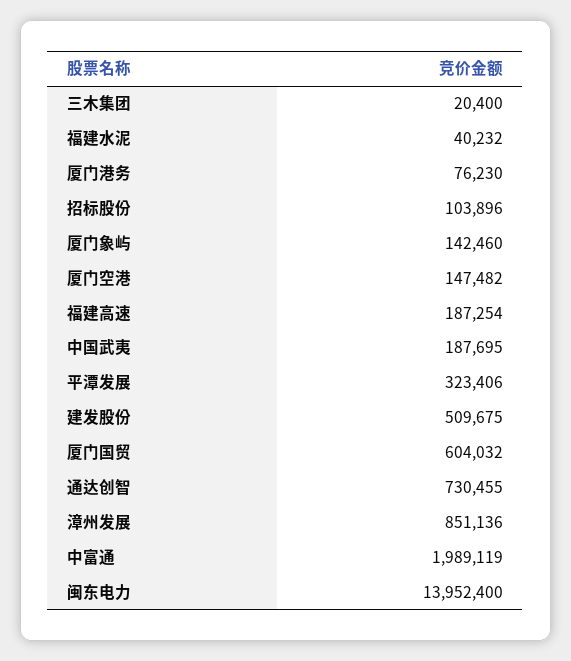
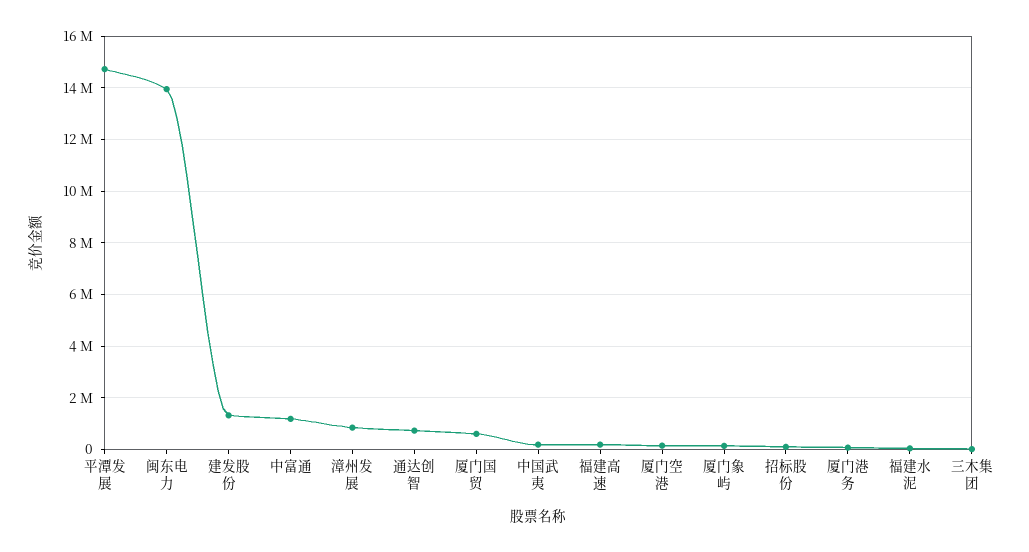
  {
    "三木集团": 20400,
    "福建水泥": 40232,
    "厦门港务": 76230,
    "招标股份": 103896,
    "厦门象屿": 142460,
    "厦门空港": 147482,
    "福建高速": 187254,
    "中国武夷": 187695,
-   "平潭发展": 323406,
+   "平潭发展": 14750000,
-   "建发股份": 509675,
+   "建发股份": 1250000,
    "厦门国贸": 604032,
    "通达创智": 730455,
    "漳州发展": 851136,
-   "中富通": 1989119,
+   "中富通": 1250000,
    "闽东电力": 13952400
  }

